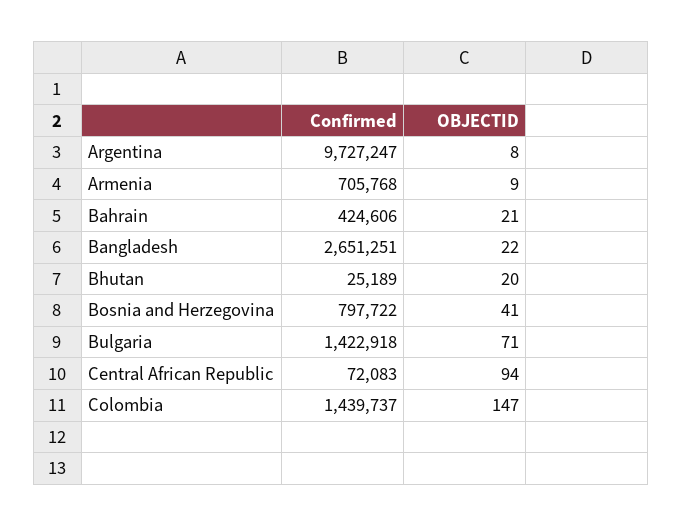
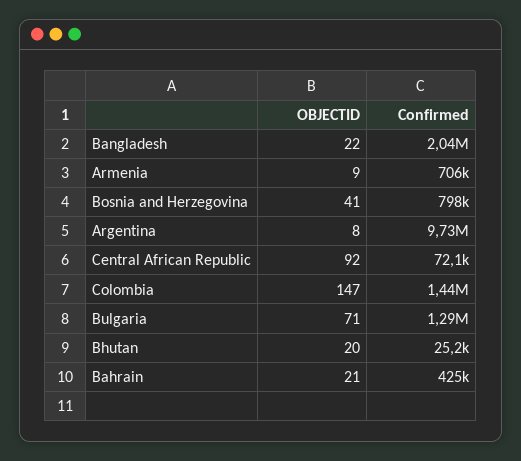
  {
    "Confirmed": {
      "Argentina": 9727247,
      "Armenia": 705768,
      "Bahrain": 424606,
-     "Bangladesh": 2651251,
+     "Bangladesh": 2040000,
      "Bhutan": 25189,
      "Bosnia and Herzegovina": 797722,
-     "Bulgaria": 1422918,
+     "Bulgaria": 1290000,
      "Central African Republic": 72083,
      "Colombia": 1439737
    },
    "OBJECTID": {
      "Argentina": 8,
      "Armenia": 9,
      "Bahrain": 21,
      "Bangladesh": 22,
      "Bhutan": 20,
      "Bosnia and Herzegovina": 41,
      "Bulgaria": 71,
-     "Central African Republic": 94,
+     "Central African Republic": 92,
      "Colombia": 147
    }
  }

